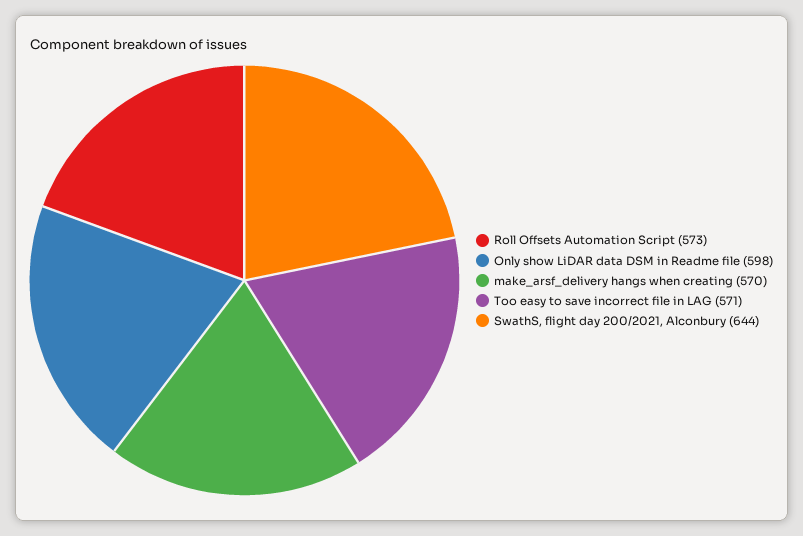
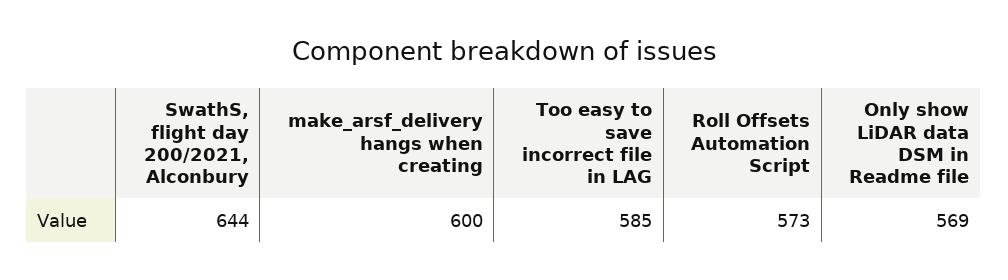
  {
    "Roll Offsets Automation Script": 573,
-   "Only show LiDAR data DSM in Readme file": 598,
+   "Only show LiDAR data DSM in Readme file": 569,
-   "make_arsf_delivery hangs when creating": 570,
+   "make_arsf_delivery hangs when creating": 600,
-   "Too easy to save incorrect file in LAG": 571,
+   "Too easy to save incorrect file in LAG": 585,
    "SwathS, flight day 200/2021, Alconbury": 644
  }

